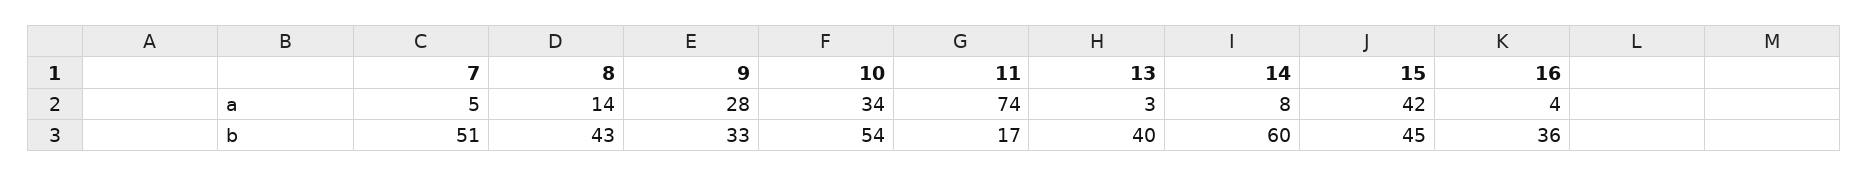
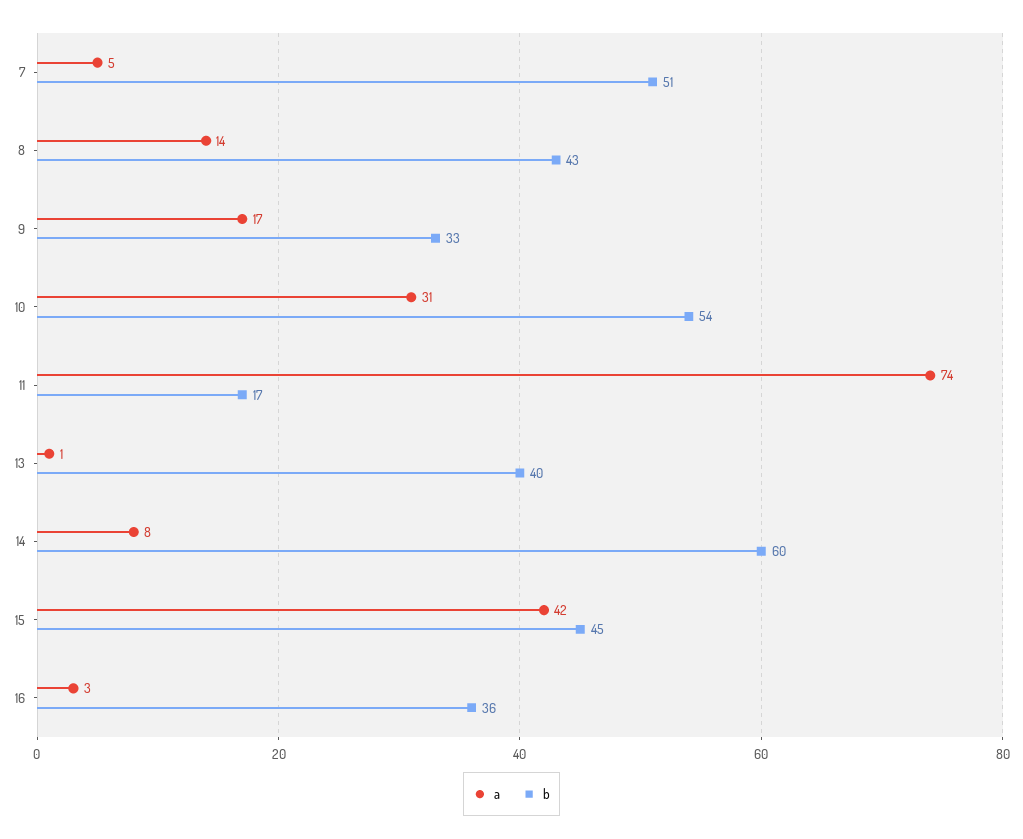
  {
    "a": {
      "7": 5,
      "8": 14,
-     "9": 28,
+     "9": 17,
-     "10": 34,
+     "10": 31,
      "11": 74,
-     "13": 3,
+     "13": 1,
      "14": 8,
      "15": 42,
-     "16": 4
+     "16": 3
    },
    "b": {
      "7": 51,
      "8": 43,
      "9": 33,
      "10": 54,
      "11": 17,
      "13": 40,
      "14": 60,
      "15": 45,
      "16": 36
    }
  }

